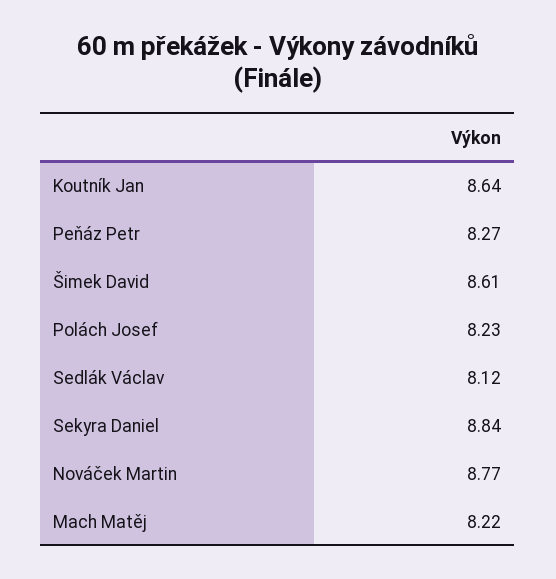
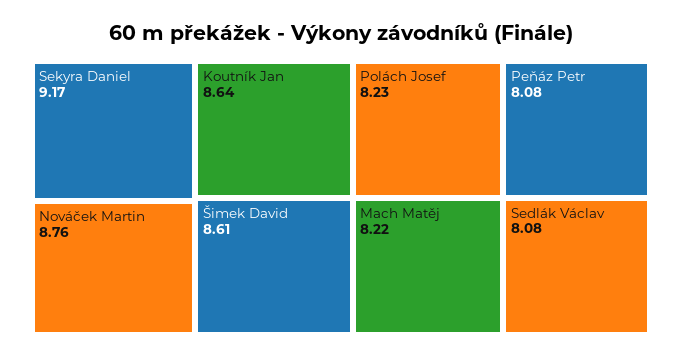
  {
    "Koutník Jan": 8.64,
-   "Peňáz Petr": 8.27,
+   "Peňáz Petr": 8.08,
    "Šimek David": 8.61,
    "Polách Josef": 8.23,
-   "Sedlák Václav": 8.12,
+   "Sedlák Václav": 8.08,
-   "Sekyra Daniel": 8.84,
+   "Sekyra Daniel": 9.17,
-   "Nováček Martin": 8.77,
+   "Nováček Martin": 8.76,
    "Mach Matěj": 8.22
  }

